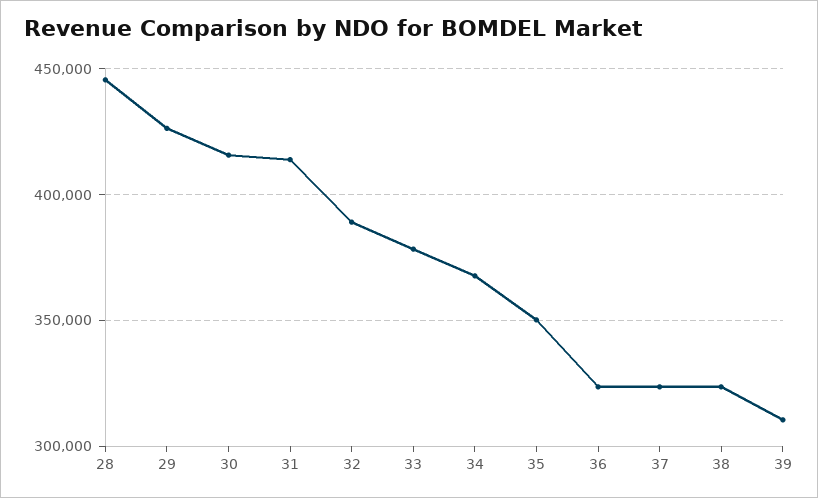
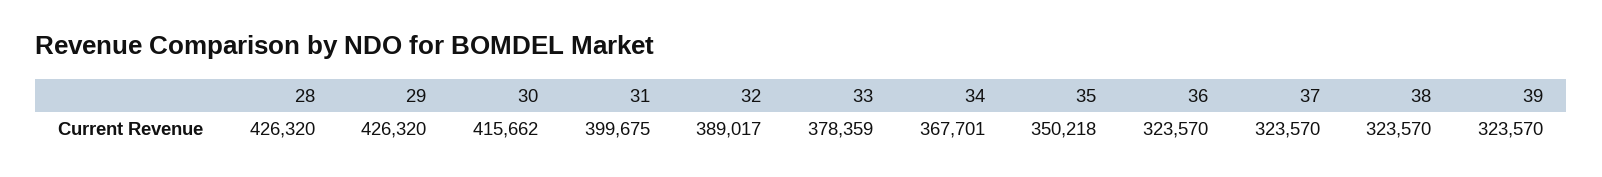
  {
-   "28": 445000,
+   "28": 426320,
    "29": 426320,
    "30": 415662,
-   "31": 415000,
+   "31": 399675,
    "32": 389017,
    "33": 378359,
    "34": 367701,
    "35": 350218,
    "36": 323570,
    "37": 323570,
    "38": 323570,
-   "39": 310000
+   "39": 323570
  }

